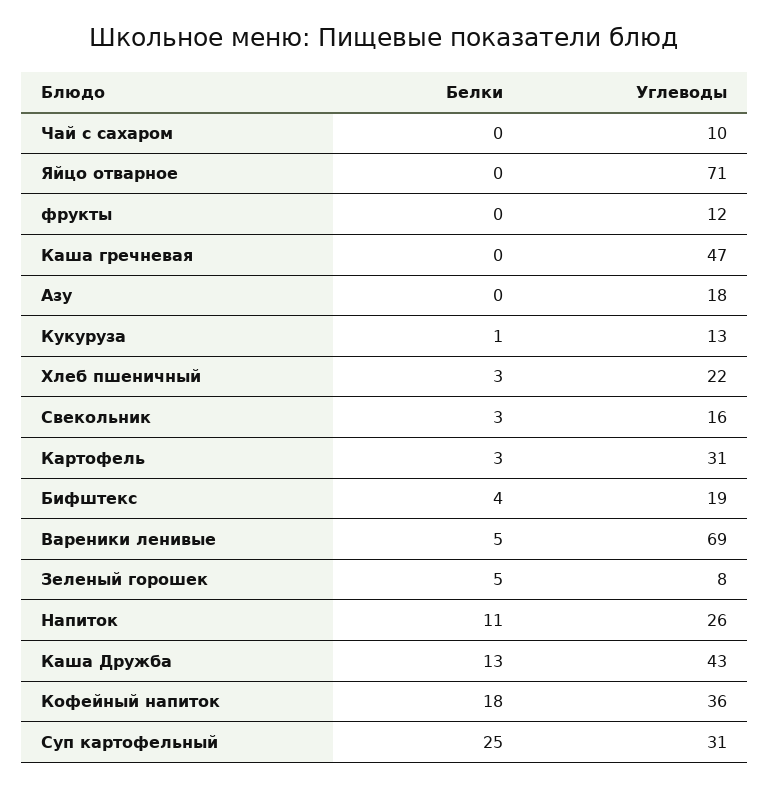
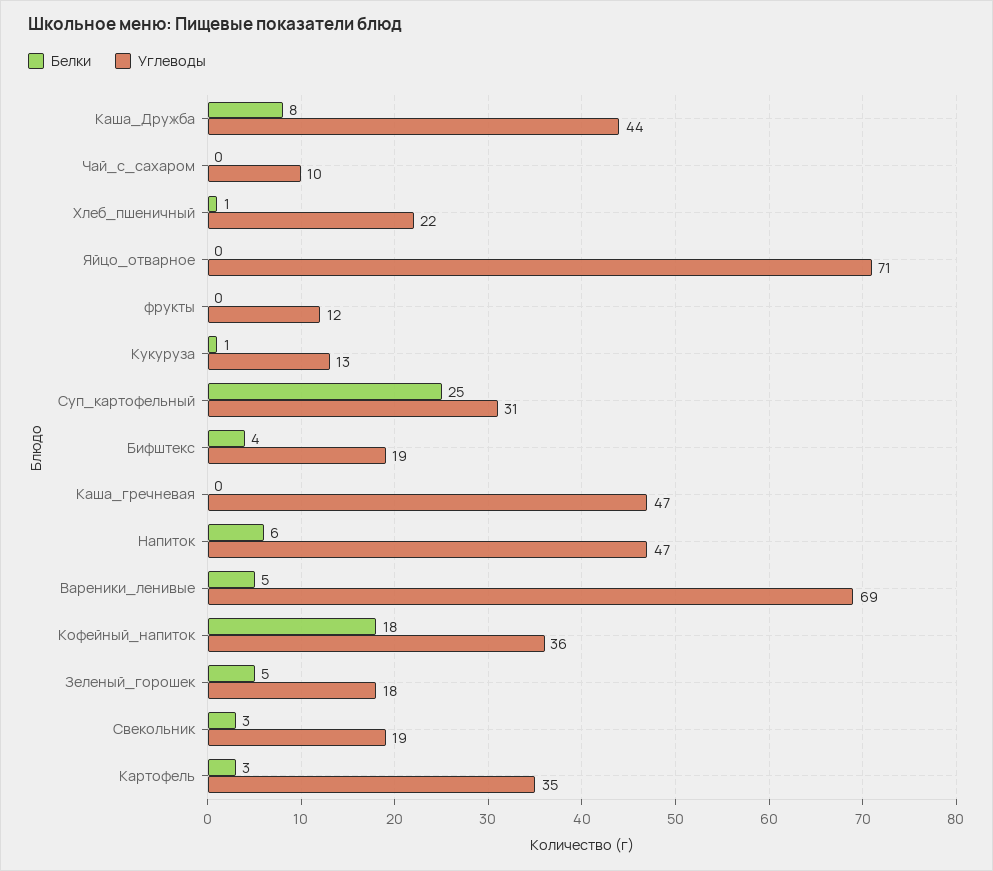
  {
    "Белки": {
      "Чай с сахаром": 0,
      "Яйцо отварное": 0,
      "фрукты": 0,
      "Каша гречневая": 0,
-     "Азу": 0,
      "Кукуруза": 1,
-     "Хлеб пшеничный": 3,
+     "Хлеб пшеничный": 1,
      "Свекольник": 3,
      "Картофель": 3,
      "Бифштекс": 4,
      "Вареники ленивые": 5,
      "Зеленый горошек": 5,
-     "Напиток": 11,
+     "Напиток": 6,
-     "Каша Дружба": 13,
+     "Каша Дружба": 8,
      "Кофейный напиток": 18,
      "Суп картофельный": 25
    },
    "Углеводы": {
      "Чай с сахаром": 10,
      "Яйцо отварное": 71,
      "фрукты": 12,
      "Каша гречневая": 47,
-     "Азу": 18,
      "Кукуруза": 13,
      "Хлеб пшеничный": 22,
-     "Свекольник": 16,
+     "Свекольник": 19,
-     "Картофель": 31,
+     "Картофель": 35,
      "Бифштекс": 19,
      "Вареники ленивые": 69,
-     "Зеленый горошек": 8,
+     "Зеленый горошек": 18,
-     "Напиток": 26,
+     "Напиток": 47,
-     "Каша Дружба": 43,
+     "Каша Дружба": 44,
      "Кофейный напиток": 36,
      "Суп картофельный": 31
    }
  }

